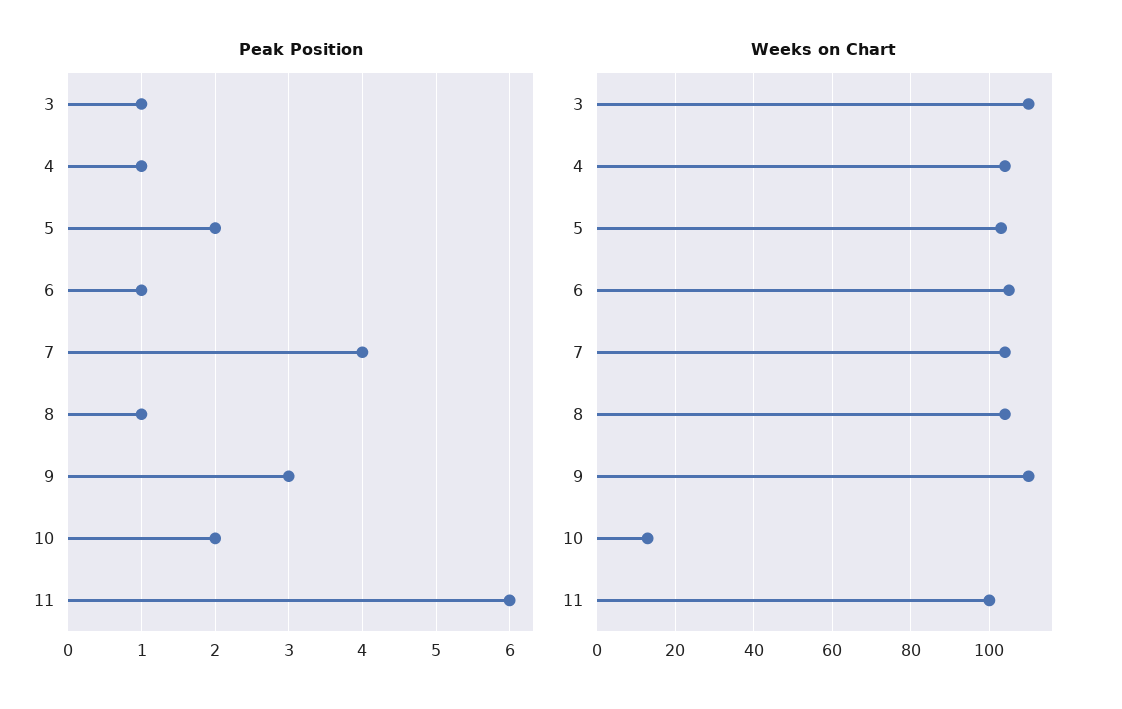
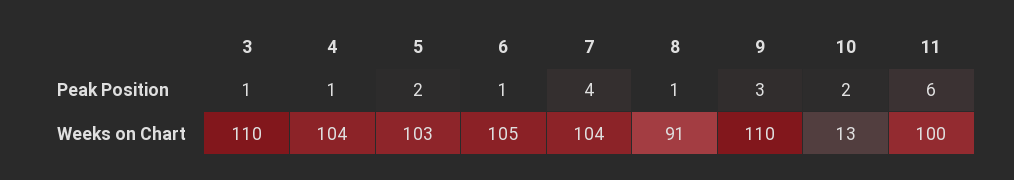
  {
    "Peak Position": {
      "3": 1,
      "4": 1,
      "5": 2,
      "6": 1,
      "7": 4,
      "8": 1,
      "9": 3,
      "10": 2,
      "11": 6
    },
    "Weeks on Chart": {
      "3": 110,
      "4": 104,
      "5": 103,
      "6": 105,
      "7": 104,
-     "8": 105,
+     "8": 91,
      "9": 110,
      "10": 13,
      "11": 100
    }
  }

